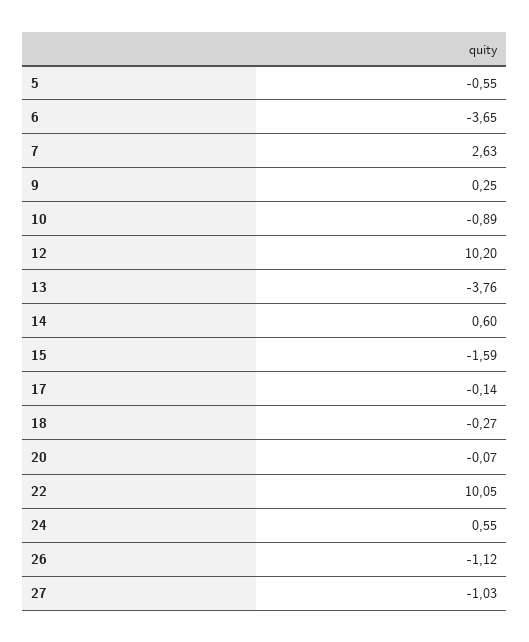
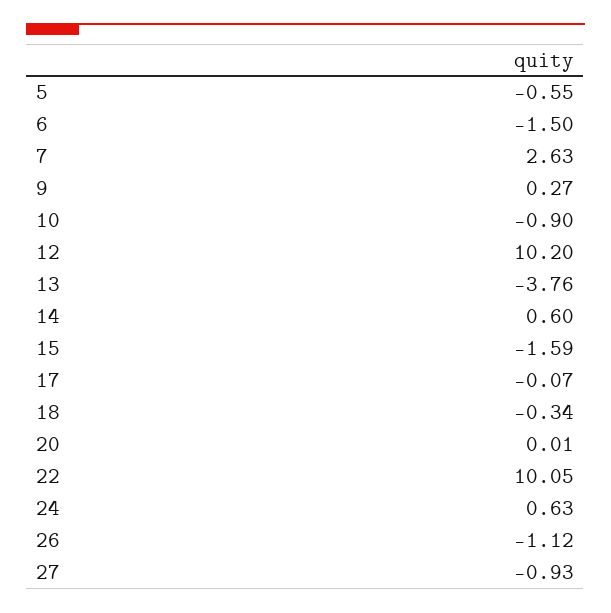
  {
    "5": -0.55,
-   "6": -3.65,
+   "6": -1.5,
    "7": 2.63,
-   "9": 0.25,
+   "9": 0.27,
-   "10": -0.89,
+   "10": -0.9,
    "12": 10.2,
    "13": -3.76,
    "14": 0.6,
    "15": -1.59,
-   "17": -0.14,
+   "17": -0.07,
-   "18": -0.27,
+   "18": -0.34,
-   "20": -0.07,
+   "20": 0.01,
    "22": 10.05,
-   "24": 0.55,
+   "24": 0.63,
    "26": -1.12,
-   "27": -1.03
+   "27": -0.93
  }

